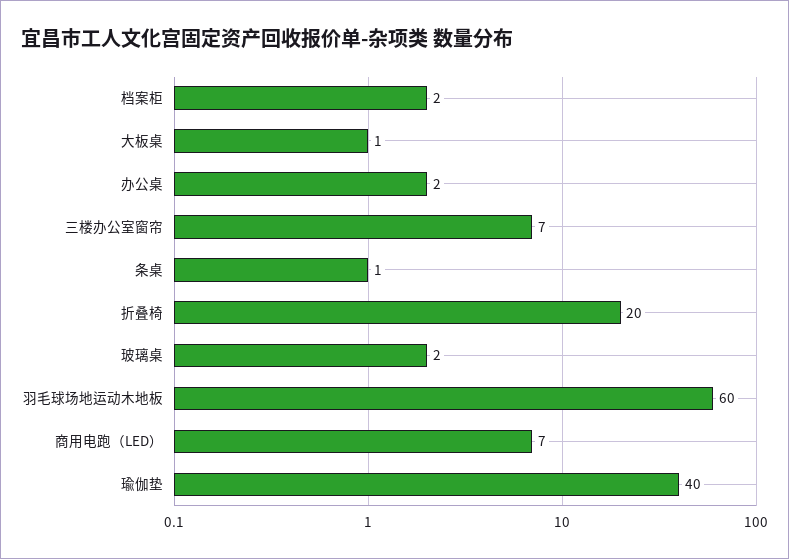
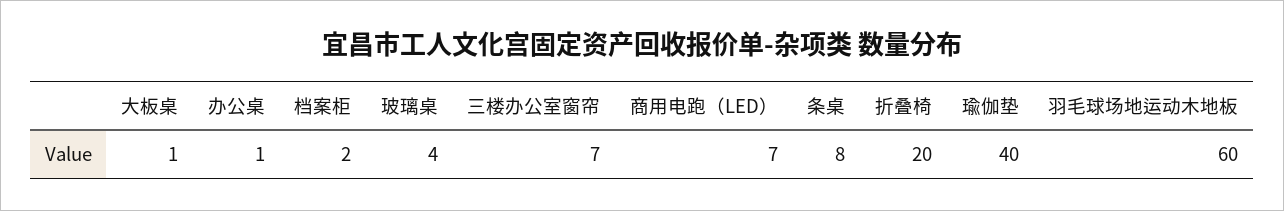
  {
    "档案柜": 2,
    "大板桌": 1,
-   "办公桌": 2,
+   "办公桌": 1,
    "三楼办公室窗帘": 7,
-   "条桌": 1,
+   "条桌": 8,
    "折叠椅": 20,
-   "玻璃桌": 2,
+   "玻璃桌": 4,
    "羽毛球场地运动木地板": 60,
    "商用电跑（LED）": 7,
    "瑜伽垫": 40
  }

